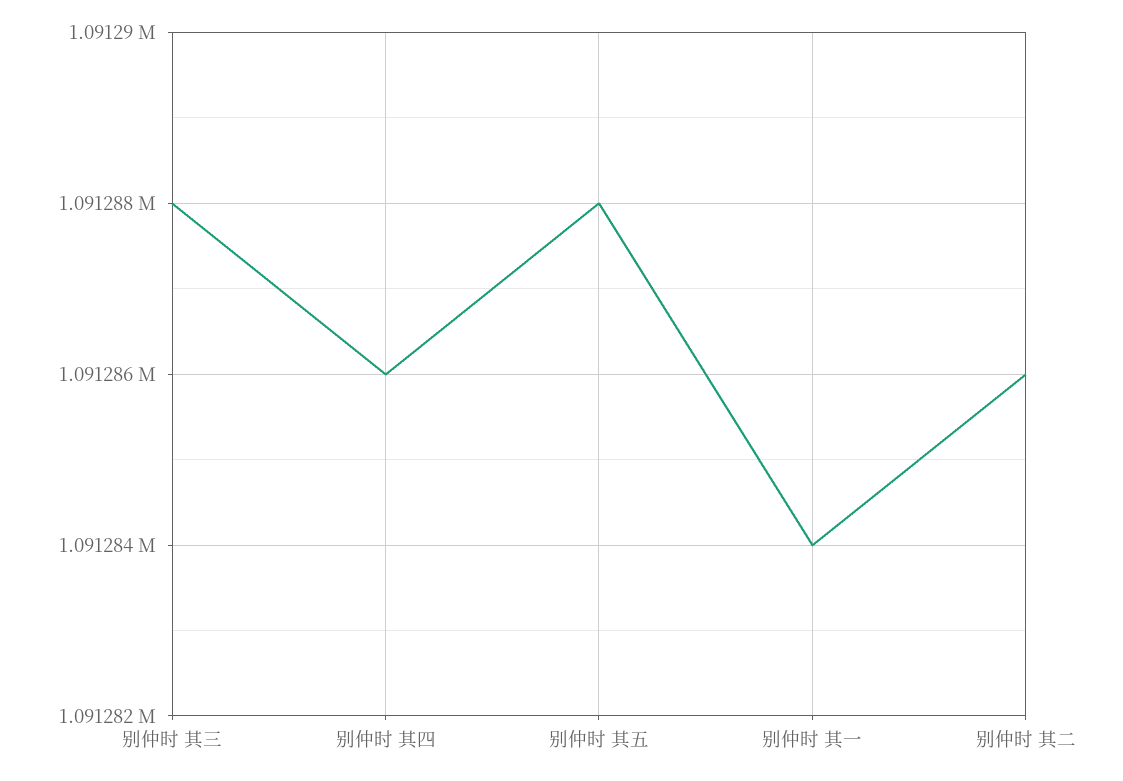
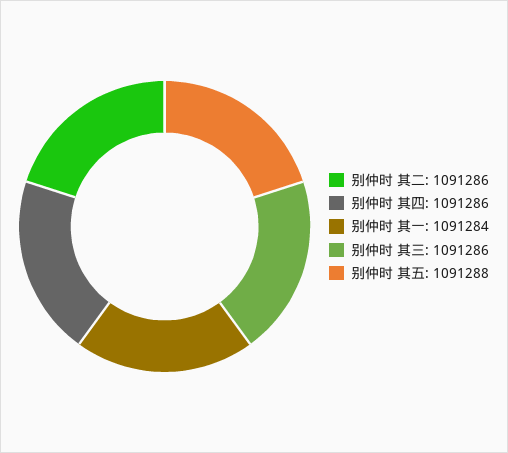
  {
-   "别仲时 其三": 1091288,
+   "别仲时 其三": 1091286,
    "别仲时 其四": 1091286,
    "别仲时 其五": 1091288,
    "别仲时 其一": 1091284,
    "别仲时 其二": 1091286
  }

